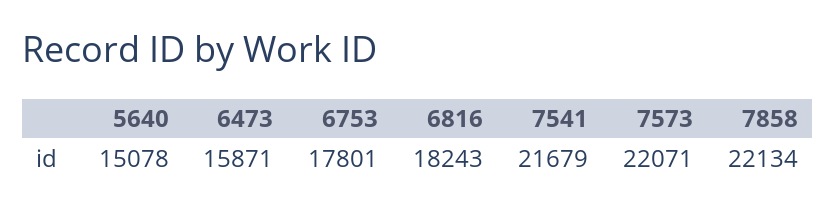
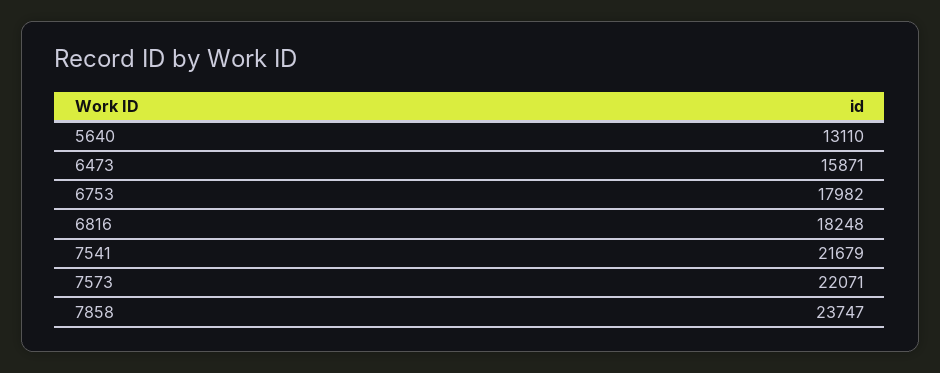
  {
-   "5640": 15078,
+   "5640": 13110,
    "6473": 15871,
-   "6753": 17801,
+   "6753": 17982,
-   "6816": 18243,
+   "6816": 18248,
    "7541": 21679,
    "7573": 22071,
-   "7858": 22134
+   "7858": 23747
  }

